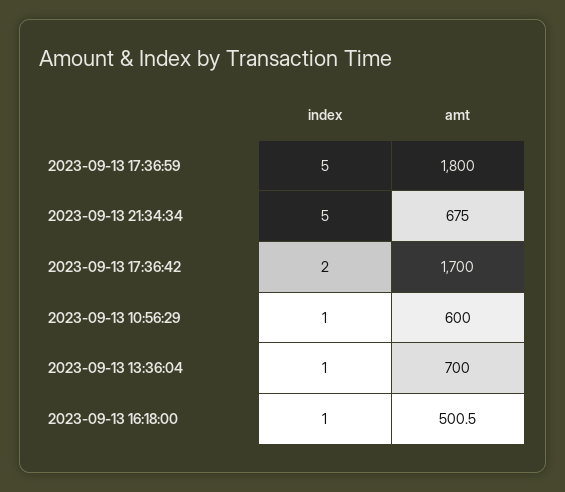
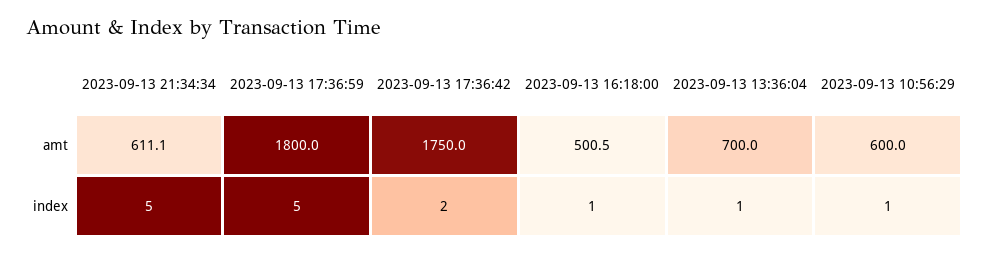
  {
    "index": {
      "2023-09-13 17:36:59": 5,
      "2023-09-13 21:34:34": 5,
      "2023-09-13 17:36:42": 2,
      "2023-09-13 10:56:29": 1,
      "2023-09-13 13:36:04": 1,
      "2023-09-13 16:18:00": 1
    },
    "amt": {
      "2023-09-13 17:36:59": 1800,
-     "2023-09-13 21:34:34": 675,
+     "2023-09-13 21:34:34": 611.1,
-     "2023-09-13 17:36:42": 1700,
+     "2023-09-13 17:36:42": 1750,
      "2023-09-13 10:56:29": 600,
      "2023-09-13 13:36:04": 700,
      "2023-09-13 16:18:00": 500.5
    }
  }

